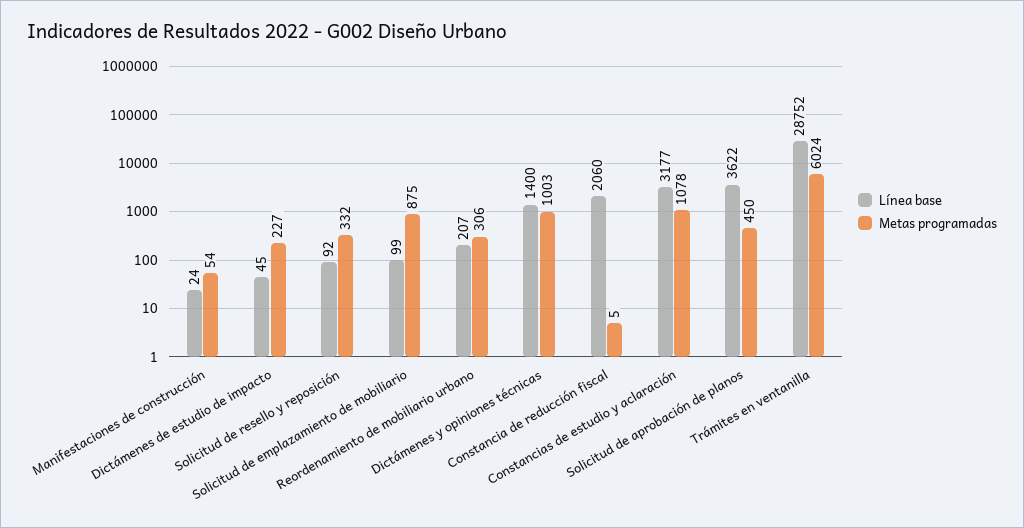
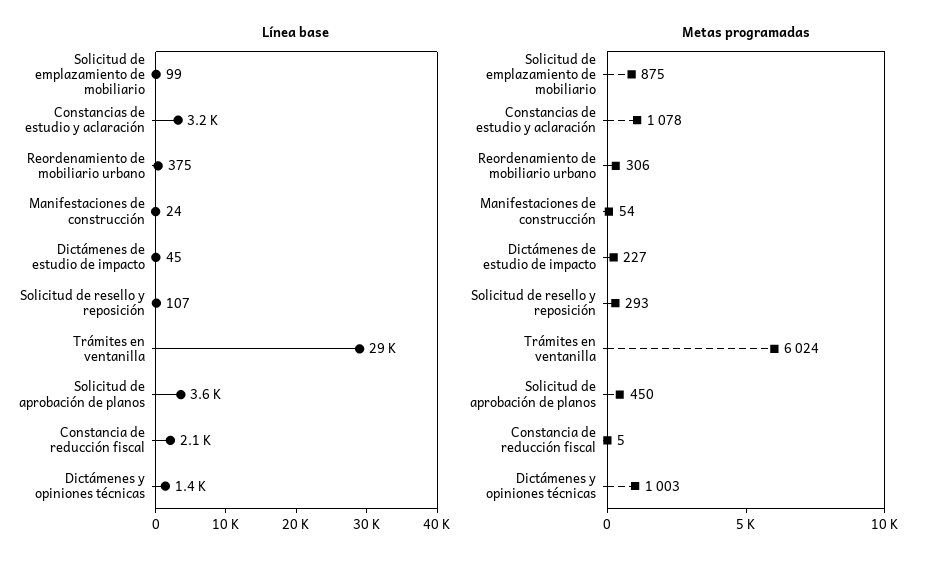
  {
    "Línea base": {
      "Manifestaciones de construcción": 24,
      "Dictámenes de estudio de impacto": 45,
-     "Solicitud de resello y reposición": 92,
+     "Solicitud de resello y reposición": 107,
      "Solicitud de emplazamiento de mobiliario": 99,
-     "Reordenamiento de mobiliario urbano": 207,
+     "Reordenamiento de mobiliario urbano": 375,
      "Dictámenes y opiniones técnicas": 1400,
      "Constancia de reducción fiscal": 2060,
      "Constancias de estudio y aclaración": 3177,
      "Solicitud de aprobación de planos": 3622,
      "Trámites en ventanilla": 28752
    },
    "Metas programadas": {
      "Manifestaciones de construcción": 54,
      "Dictámenes de estudio de impacto": 227,
-     "Solicitud de resello y reposición": 332,
+     "Solicitud de resello y reposición": 293,
      "Solicitud de emplazamiento de mobiliario": 875,
      "Reordenamiento de mobiliario urbano": 306,
      "Dictámenes y opiniones técnicas": 1003,
      "Constancia de reducción fiscal": 5,
      "Constancias de estudio y aclaración": 1078,
      "Solicitud de aprobación de planos": 450,
      "Trámites en ventanilla": 6024
    }
  }

